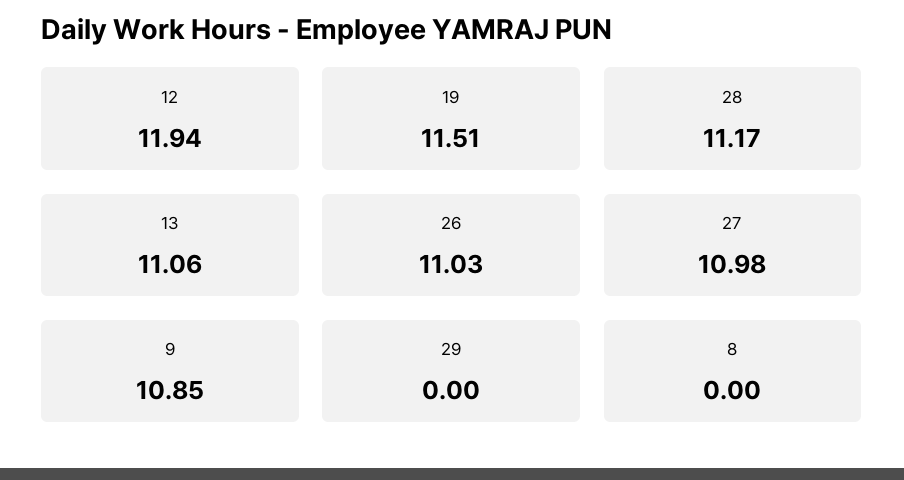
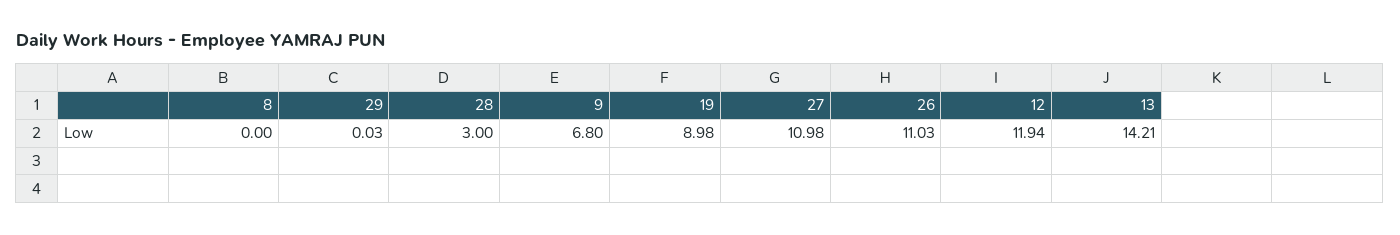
  {
    "12": 11.94,
-   "19": 11.51,
+   "19": 8.98,
-   "28": 11.17,
+   "28": 3,
-   "13": 11.06,
+   "13": 14.21,
    "26": 11.03,
    "27": 10.98,
-   "9": 10.85,
+   "9": 6.8,
-   "29": 0,
+   "29": 0.03,
    "8": 0
  }

